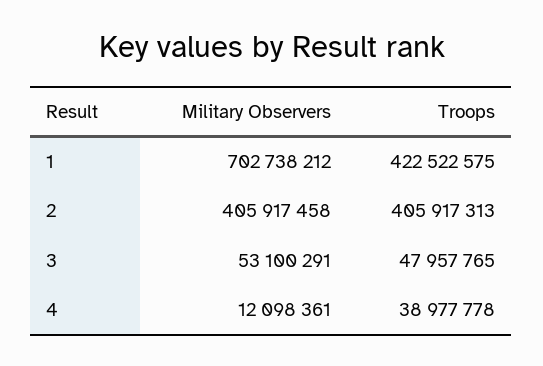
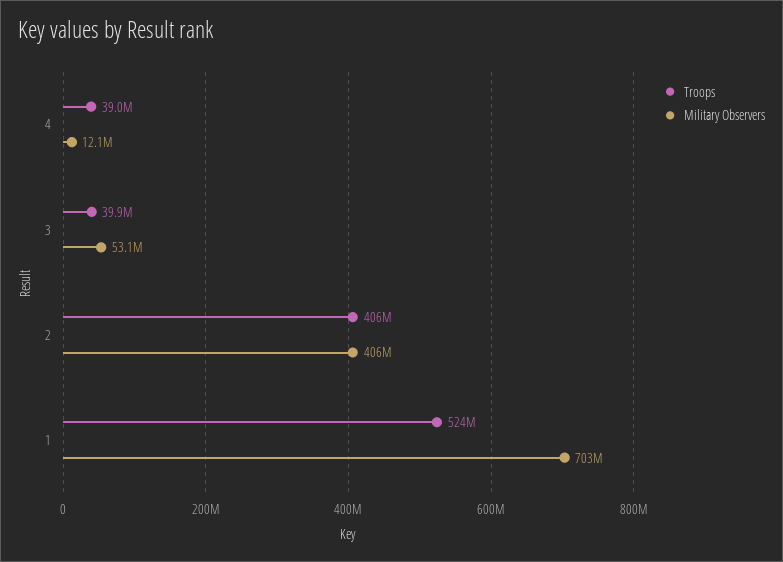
  {
    "Military Observers": {
      "1": 702738212,
      "2": 405917458,
      "3": 53100291,
      "4": 12098361
    },
    "Troops": {
-     "1": 422522575,
+     "1": 524000000,
      "2": 405917313,
-     "3": 47957765,
+     "3": 39900000,
      "4": 38977778
    }
  }

